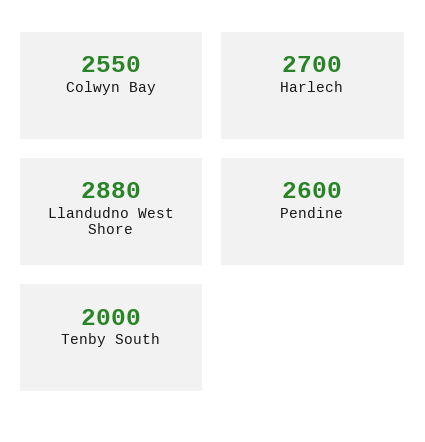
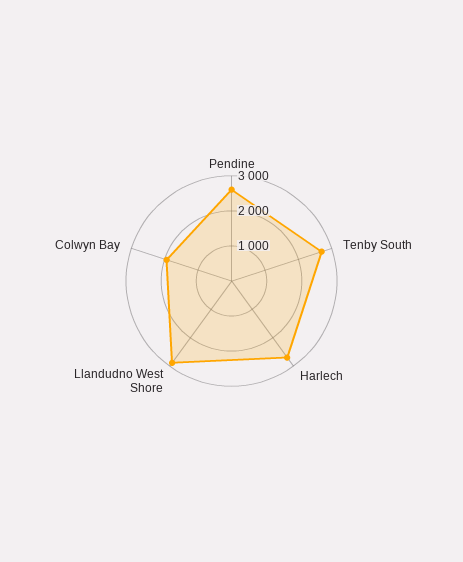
  {
-   "Colwyn Bay": 2550,
+   "Colwyn Bay": 2000,
    "Harlech": 2700,
    "Llandudno West Shore": 2880,
    "Pendine": 2600,
-   "Tenby South": 2000
+   "Tenby South": 2750
  }

